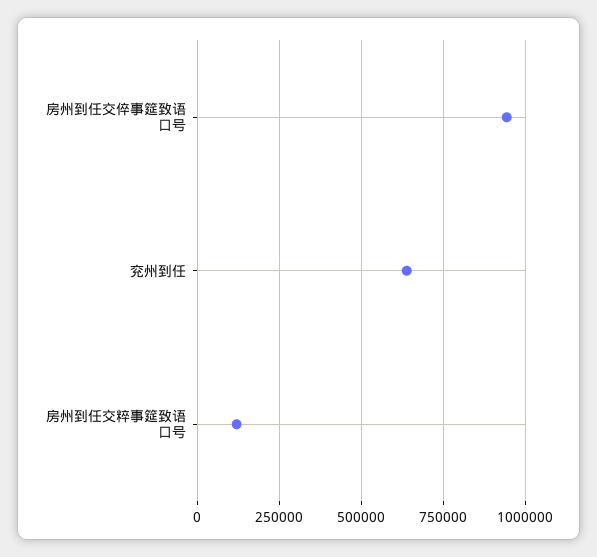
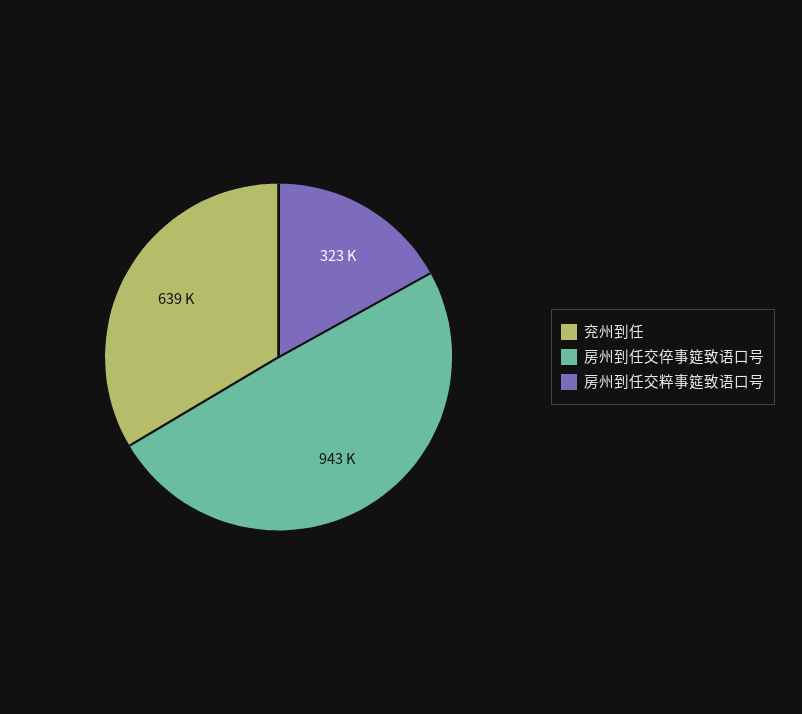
  {
    "房州到任交倅事筵致语口号": 943000,
    "兖州到任": 639000,
-   "房州到任交粹事筵致语口号": 125000
+   "房州到任交粹事筵致语口号": 323000
  }

